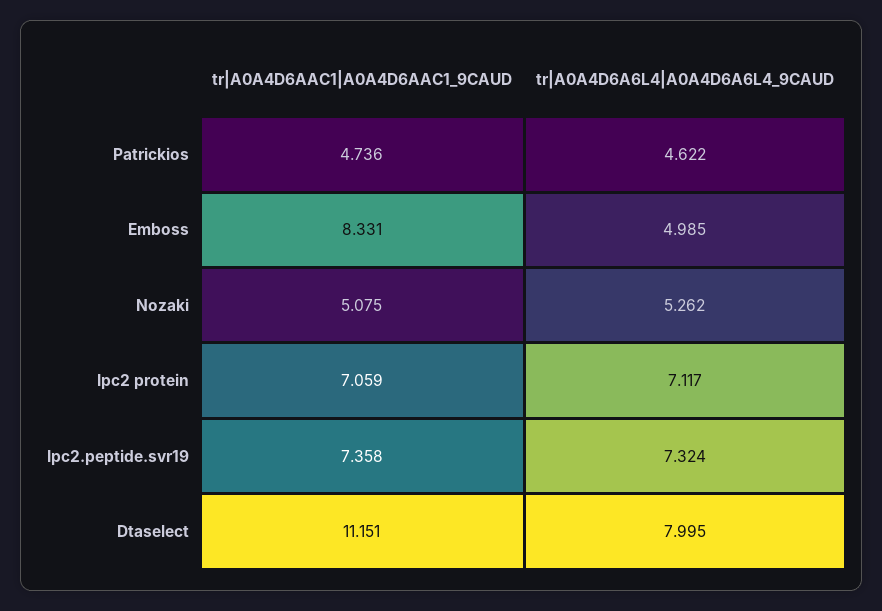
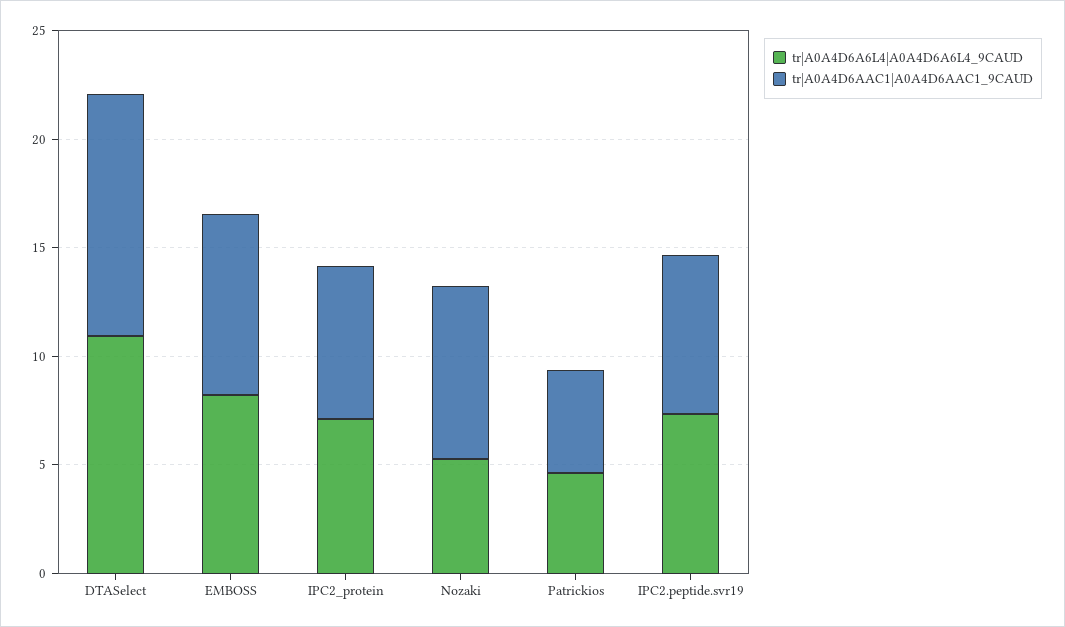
  {
    "tr|A0A4D6AAC1|A0A4D6AAC1_9CAUD": {
      "Patrickios": 4.736,
      "Emboss": 8.331,
-     "Nozaki": 5.075,
+     "Nozaki": 8,
      "Ipc2 protein": 7.059,
      "Ipc2.peptide.svr19": 7.358,
      "Dtaselect": 11.151
    },
    "tr|A0A4D6A6L4|A0A4D6A6L4_9CAUD": {
      "Patrickios": 4.622,
-     "Emboss": 4.985,
+     "Emboss": 8,
      "Nozaki": 5.262,
      "Ipc2 protein": 7.117,
      "Ipc2.peptide.svr19": 7.324,
-     "Dtaselect": 7.995
+     "Dtaselect": 11
    }
  }

